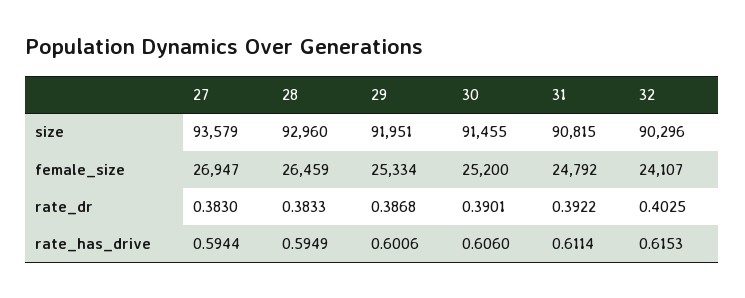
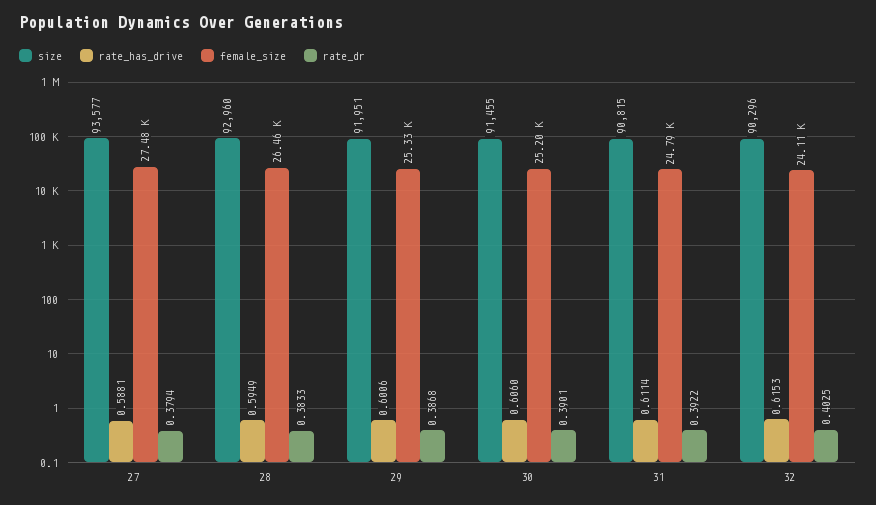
  {
    "size": {
-     "27": 93579,
+     "27": 93577,
      "28": 92960,
      "29": 91951,
      "30": 91455,
      "31": 90815,
      "32": 90296
    },
    "female_size": {
-     "27": 26947,
+     "27": 27480,
      "28": 26459,
      "29": 25334,
      "30": 25200,
      "31": 24792,
      "32": 24107
    },
    "rate_dr": {
-     "27": 0.383,
+     "27": 0.3794,
      "28": 0.3833,
      "29": 0.3868,
      "30": 0.3901,
      "31": 0.3922,
      "32": 0.4025
    },
    "rate_has_drive": {
-     "27": 0.5944,
+     "27": 0.5881,
      "28": 0.5949,
      "29": 0.6006,
      "30": 0.606,
      "31": 0.6114,
      "32": 0.6153
    }
  }

